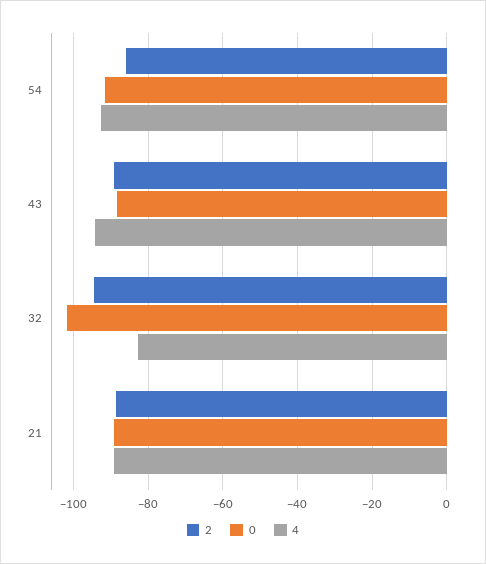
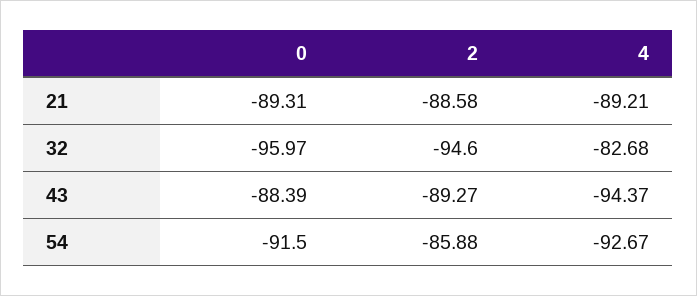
  {
    "2": {
      "54": -85.88,
      "43": -89.27,
      "32": -94.6,
      "21": -88.58
    },
    "0": {
      "54": -91.5,
      "43": -88.39,
-     "32": -102,
+     "32": -95.97,
      "21": -89.31
    },
    "4": {
      "54": -92.67,
      "43": -94.37,
      "32": -82.68,
      "21": -89.21
    }
  }

